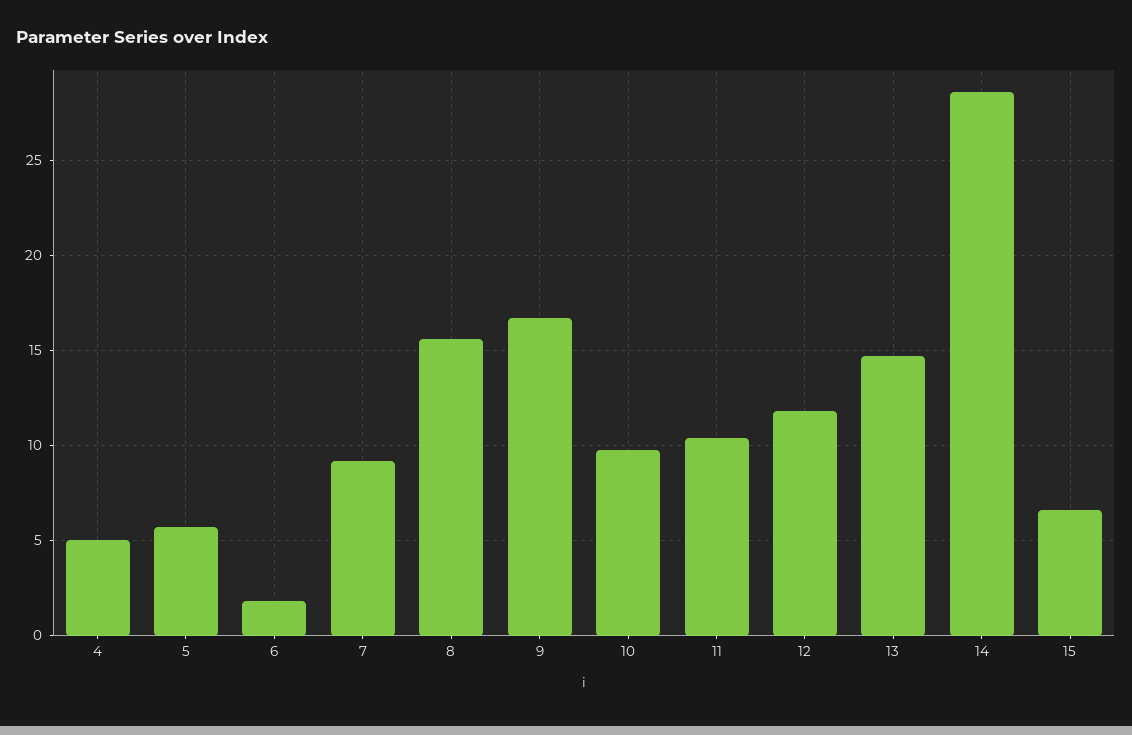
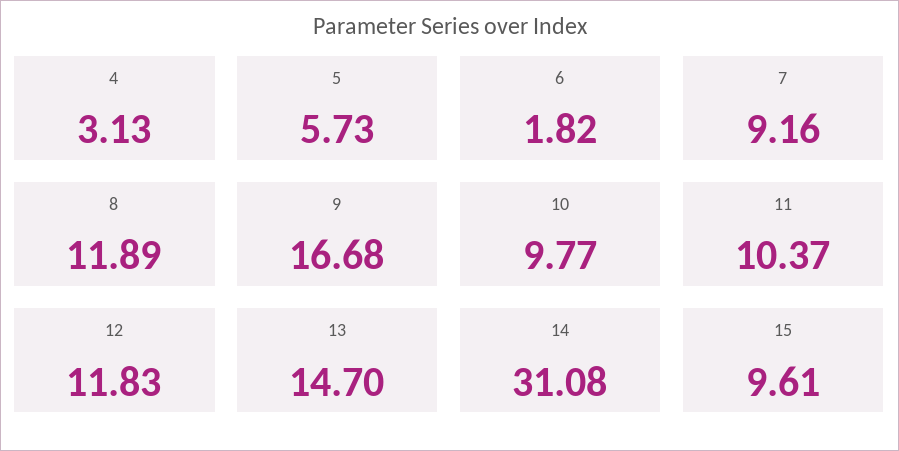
  {
-   "4": 5,
+   "4": 3.13,
    "5": 5.73,
    "6": 1.82,
    "7": 9.16,
-   "8": 15.5,
+   "8": 11.89,
    "9": 16.68,
    "10": 9.77,
    "11": 10.37,
    "12": 11.83,
    "13": 14.7,
-   "14": 28.5,
+   "14": 31.08,
-   "15": 6.5
+   "15": 9.61
  }

